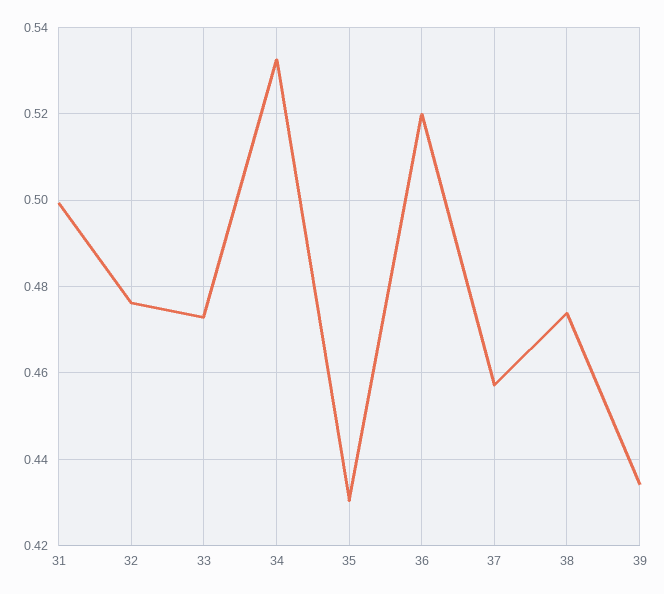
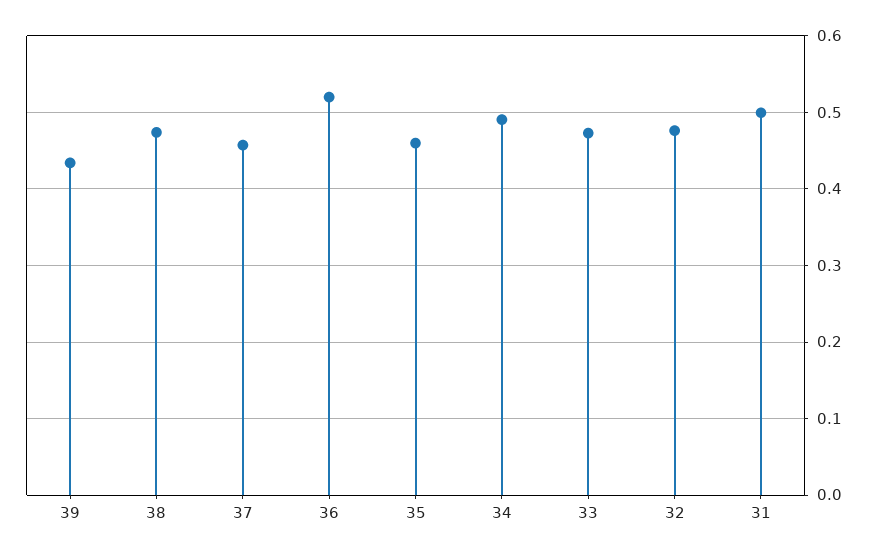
  {
    "31": 0.5,
    "32": 0.476,
    "33": 0.472,
-   "34": 0.532,
+   "34": 0.49,
-   "35": 0.43,
+   "35": 0.46,
    "36": 0.52,
    "37": 0.458,
    "38": 0.474,
    "39": 0.434
  }

